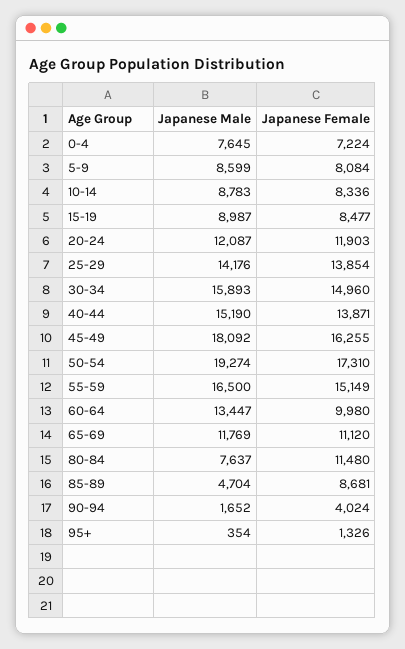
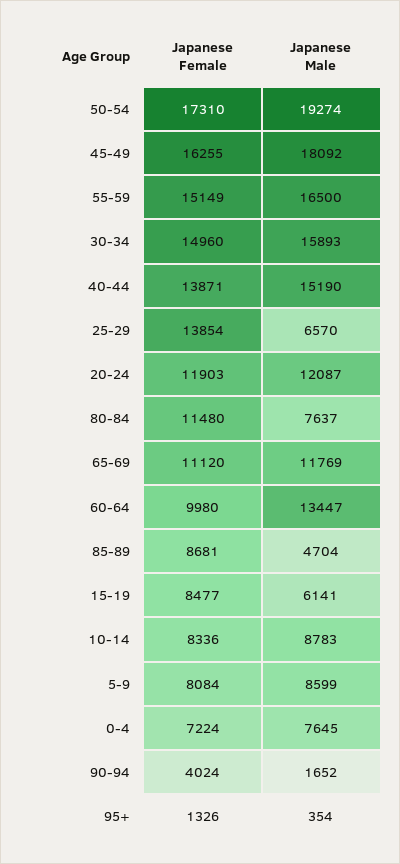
  {
    "Japanese Male": {
      "0-4": 7645,
      "5-9": 8599,
      "10-14": 8783,
-     "15-19": 8987,
+     "15-19": 6141,
      "20-24": 12087,
-     "25-29": 14176,
+     "25-29": 6570,
      "30-34": 15893,
      "40-44": 15190,
      "45-49": 18092,
      "50-54": 19274,
      "55-59": 16500,
      "60-64": 13447,
      "65-69": 11769,
      "80-84": 7637,
      "85-89": 4704,
      "90-94": 1652,
      "95+": 354
    },
    "Japanese Female": {
      "0-4": 7224,
      "5-9": 8084,
      "10-14": 8336,
      "15-19": 8477,
      "20-24": 11903,
      "25-29": 13854,
      "30-34": 14960,
      "40-44": 13871,
      "45-49": 16255,
      "50-54": 17310,
      "55-59": 15149,
      "60-64": 9980,
      "65-69": 11120,
      "80-84": 11480,
      "85-89": 8681,
      "90-94": 4024,
      "95+": 1326
    }
  }

